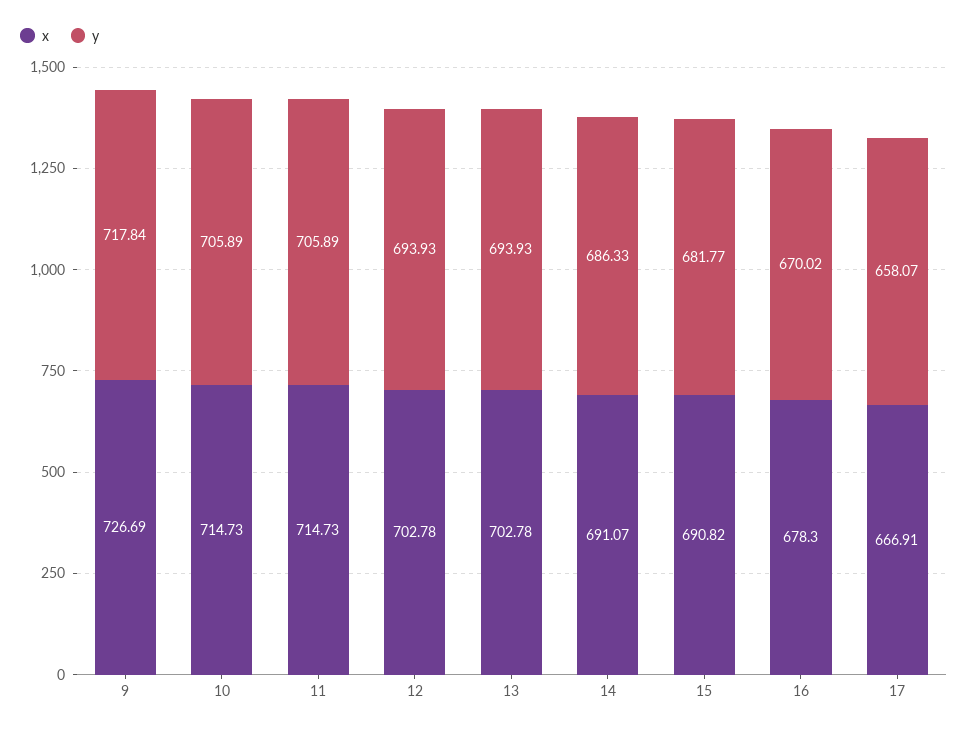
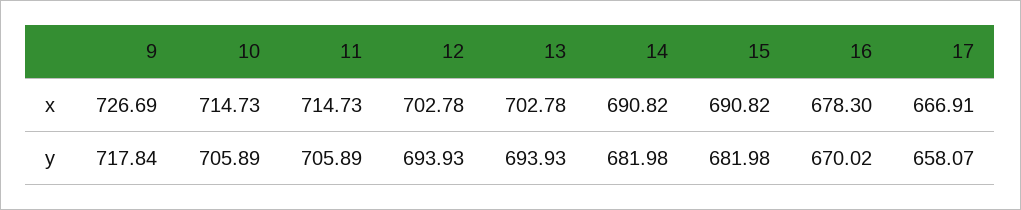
  {
    "x": {
      "9": 726.69,
      "10": 714.73,
      "11": 714.73,
      "12": 702.78,
      "13": 702.78,
-     "14": 691.07,
+     "14": 690.82,
      "15": 690.82,
      "16": 678.3,
      "17": 666.91
    },
    "y": {
      "9": 717.84,
      "10": 705.89,
      "11": 705.89,
      "12": 693.93,
      "13": 693.93,
-     "14": 686.33,
+     "14": 681.98,
-     "15": 681.77,
+     "15": 681.98,
      "16": 670.02,
      "17": 658.07
    }
  }

